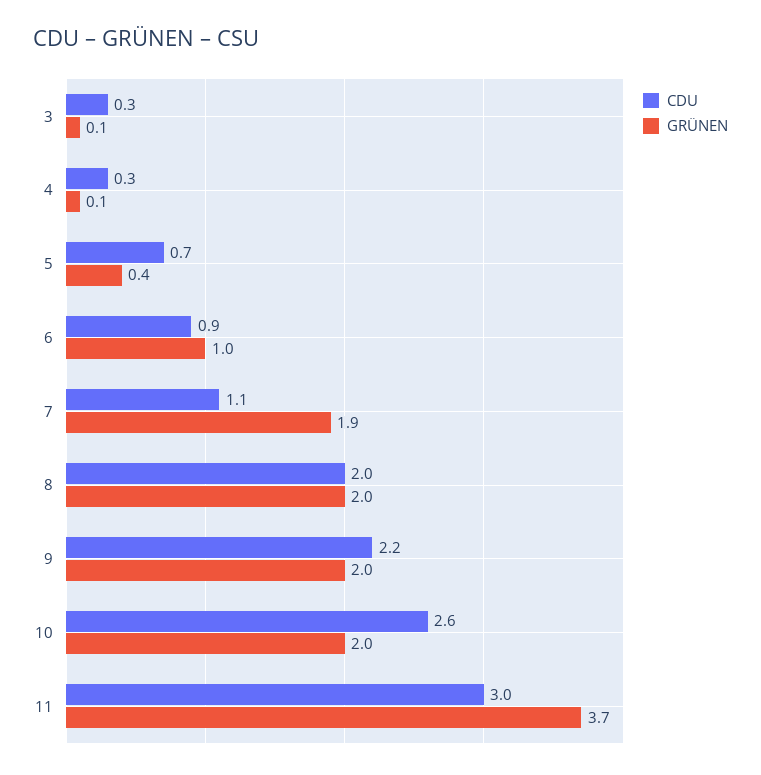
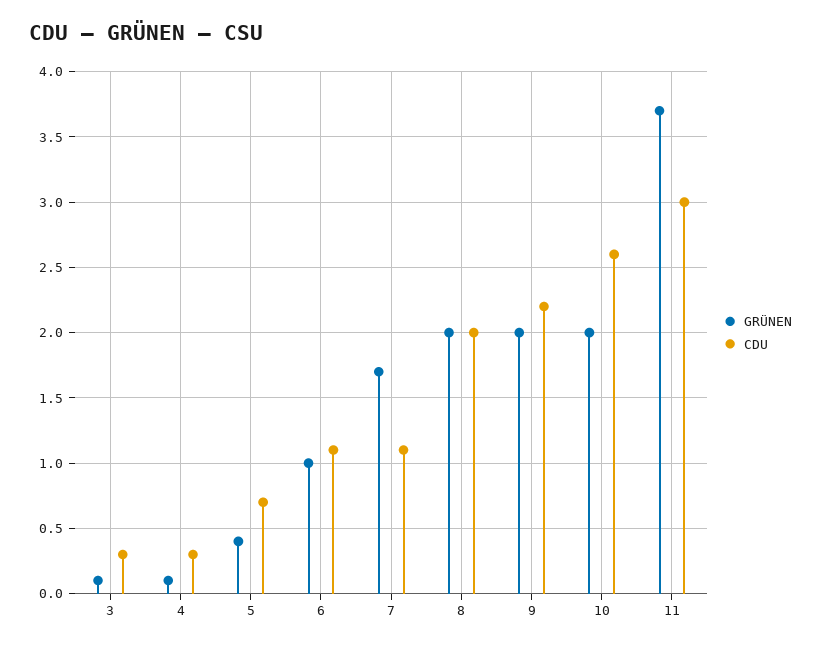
  {
    "CDU": {
      "3": 0.3,
      "4": 0.3,
      "5": 0.7,
-     "6": 0.9,
+     "6": 1.1,
      "7": 1.1,
      "8": 2,
      "9": 2.2,
      "10": 2.6,
      "11": 3
    },
    "GRÜNEN": {
      "3": 0.1,
      "4": 0.1,
      "5": 0.4,
      "6": 1,
-     "7": 1.9,
+     "7": 1.7,
      "8": 2,
      "9": 2,
      "10": 2,
      "11": 3.7
    }
  }

